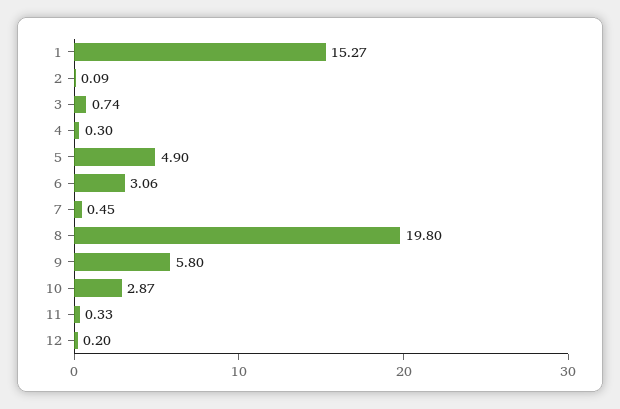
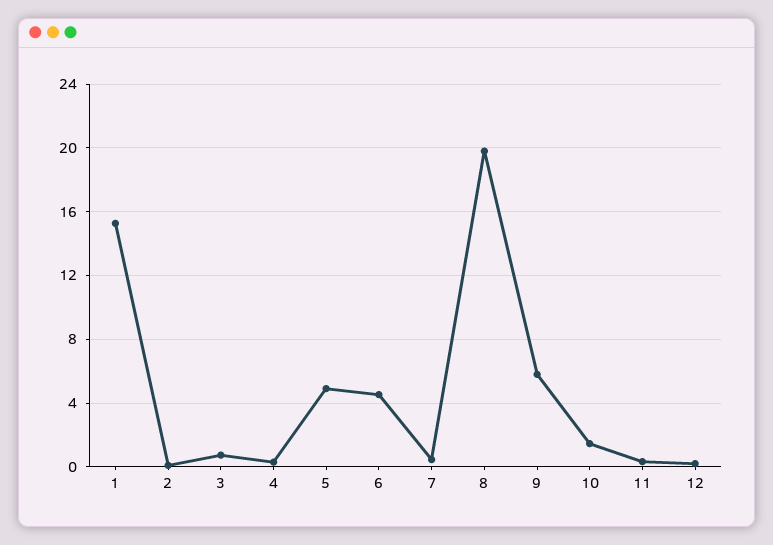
  {
    "1": 15.27,
    "2": 0.09,
    "3": 0.74,
    "4": 0.3,
    "5": 4.9,
-   "6": 3.06,
+   "6": 4.5,
    "7": 0.45,
    "8": 19.8,
    "9": 5.8,
-   "10": 2.87,
+   "10": 1.5,
    "11": 0.33,
    "12": 0.2
  }

